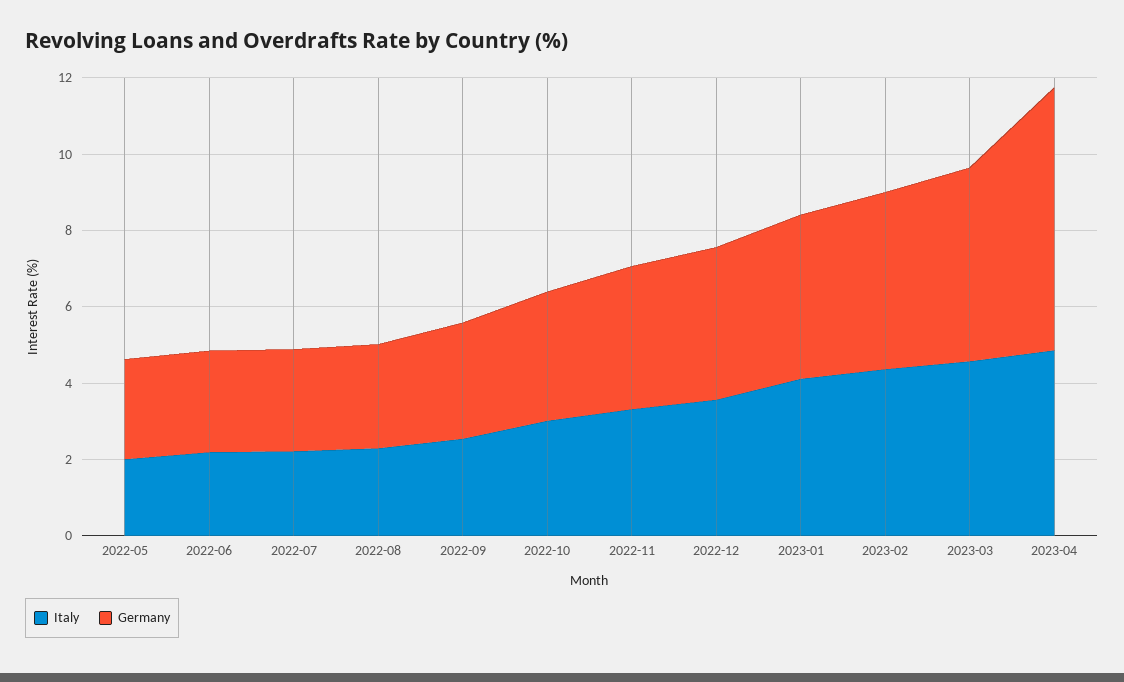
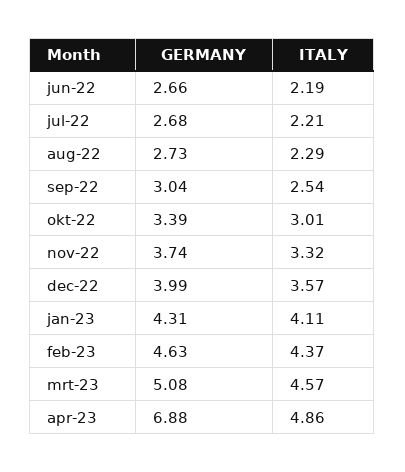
  {
    "Italy": {
-     "2022-05": 2,
      "2022-06": 2.19,
      "2022-07": 2.21,
      "2022-08": 2.29,
      "2022-09": 2.54,
      "2022-10": 3.01,
      "2022-11": 3.32,
      "2022-12": 3.57,
      "2023-01": 4.11,
      "2023-02": 4.37,
      "2023-03": 4.57,
      "2023-04": 4.86
    },
    "Germany": {
-     "2022-05": 2.5,
      "2022-06": 2.66,
      "2022-07": 2.68,
      "2022-08": 2.73,
      "2022-09": 3.04,
      "2022-10": 3.39,
      "2022-11": 3.74,
      "2022-12": 3.99,
      "2023-01": 4.31,
      "2023-02": 4.63,
      "2023-03": 5.08,
      "2023-04": 6.88
    }
  }

